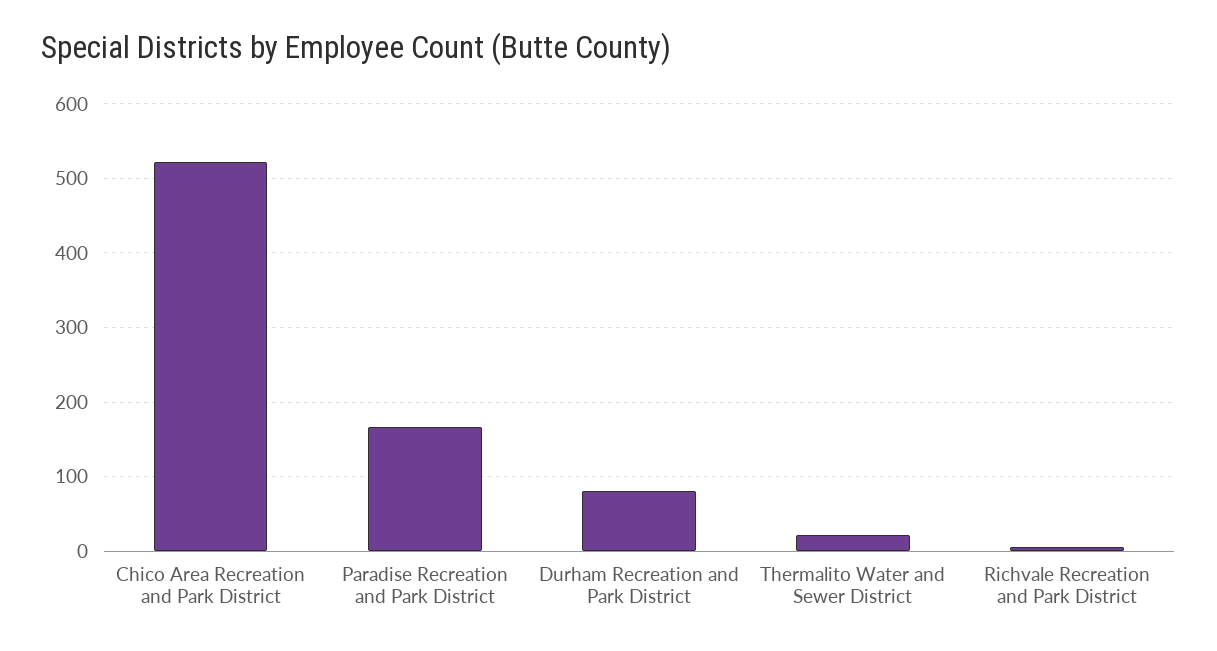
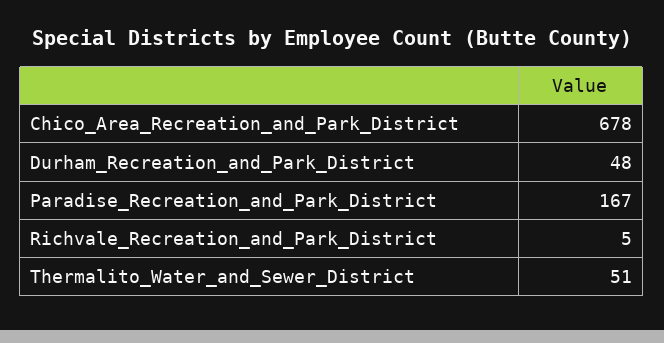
  {
-   "Chico Area Recreation and Park District": 520,
+   "Chico Area Recreation and Park District": 678,
    "Paradise Recreation and Park District": 167,
-   "Durham Recreation and Park District": 80,
+   "Durham Recreation and Park District": 48,
-   "Thermalito Water and Sewer District": 20,
+   "Thermalito Water and Sewer District": 51,
    "Richvale Recreation and Park District": 5
  }

